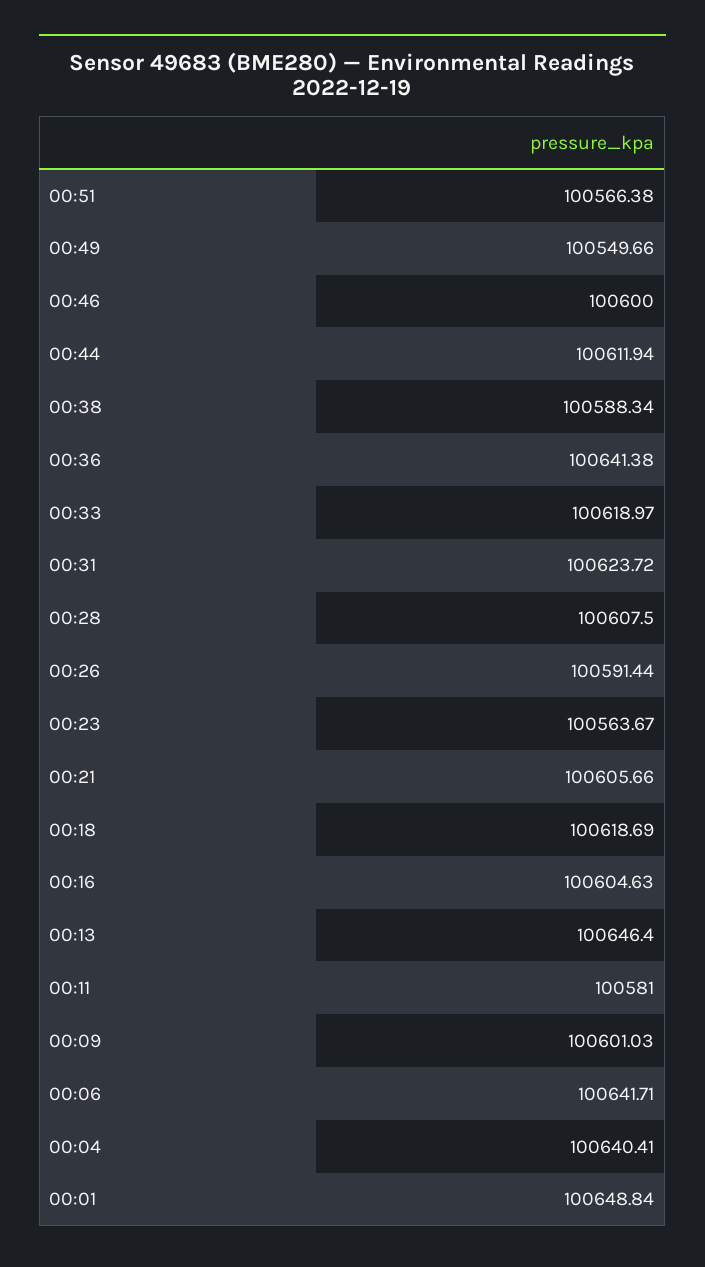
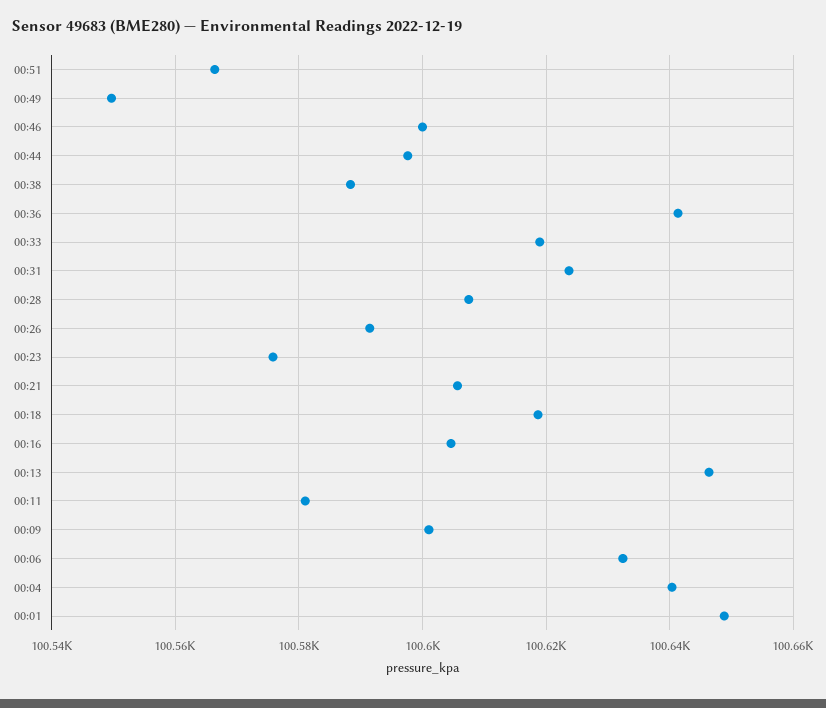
  {
    "00:51": 100566.38,
    "00:49": 100549.66,
    "00:46": 100600,
-   "00:44": 100611.94,
+   "00:44": 100598,
    "00:38": 100588.34,
    "00:36": 100641.38,
    "00:33": 100618.97,
    "00:31": 100623.72,
    "00:28": 100607.5,
    "00:26": 100591.44,
-   "00:23": 100563.67,
+   "00:23": 100576,
    "00:21": 100605.66,
    "00:18": 100618.69,
    "00:16": 100604.63,
    "00:13": 100646.4,
    "00:11": 100581,
    "00:09": 100601.03,
-   "00:06": 100641.71,
+   "00:06": 100632,
    "00:04": 100640.41,
    "00:01": 100648.84
  }

